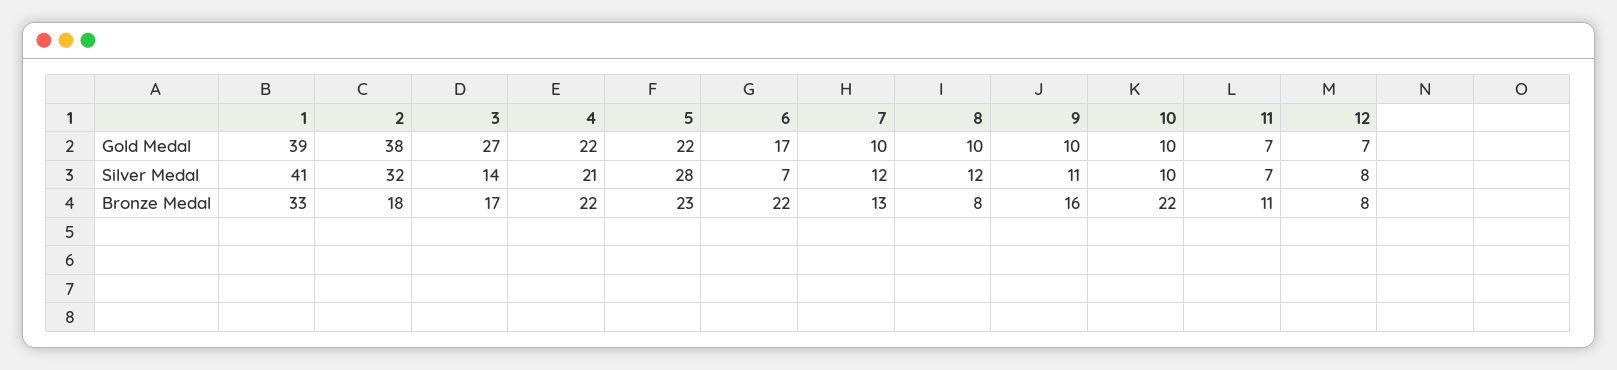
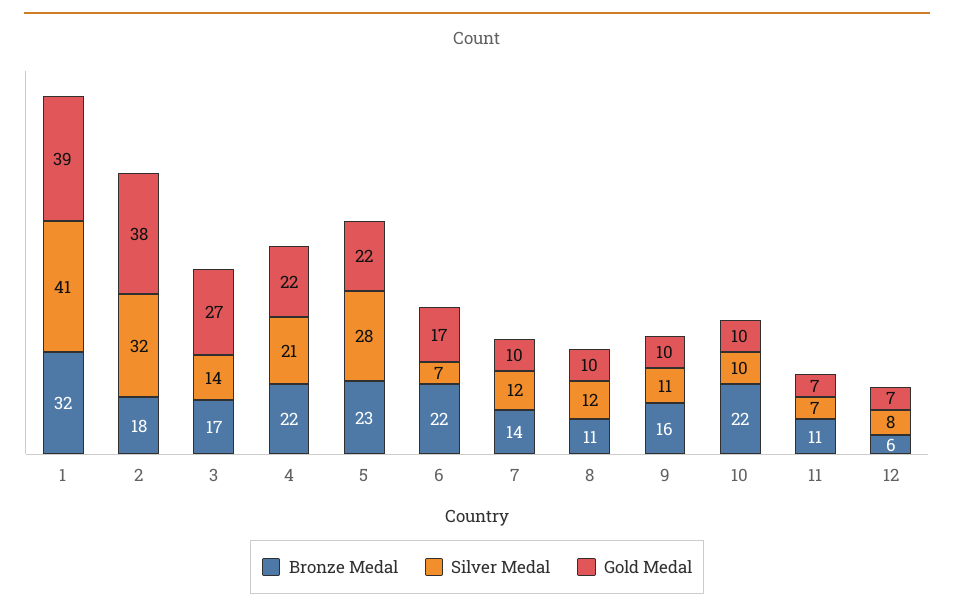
  {
    "Gold Medal": {
      "1": 39,
      "2": 38,
      "3": 27,
      "4": 22,
      "5": 22,
      "6": 17,
      "7": 10,
      "8": 10,
      "9": 10,
      "10": 10,
      "11": 7,
      "12": 7
    },
    "Silver Medal": {
      "1": 41,
      "2": 32,
      "3": 14,
      "4": 21,
      "5": 28,
      "6": 7,
      "7": 12,
      "8": 12,
      "9": 11,
      "10": 10,
      "11": 7,
      "12": 8
    },
    "Bronze Medal": {
-     "1": 33,
+     "1": 32,
      "2": 18,
      "3": 17,
      "4": 22,
      "5": 23,
      "6": 22,
-     "7": 13,
+     "7": 14,
-     "8": 8,
+     "8": 11,
      "9": 16,
      "10": 22,
      "11": 11,
-     "12": 8
+     "12": 6
    }
  }

